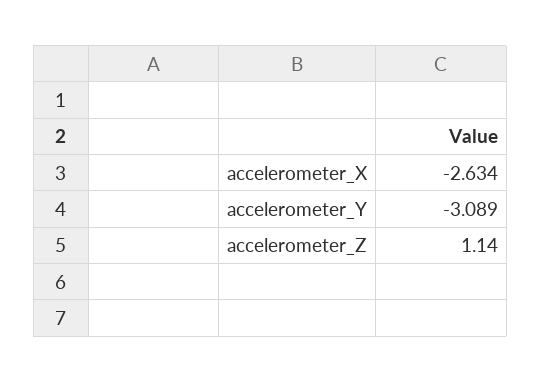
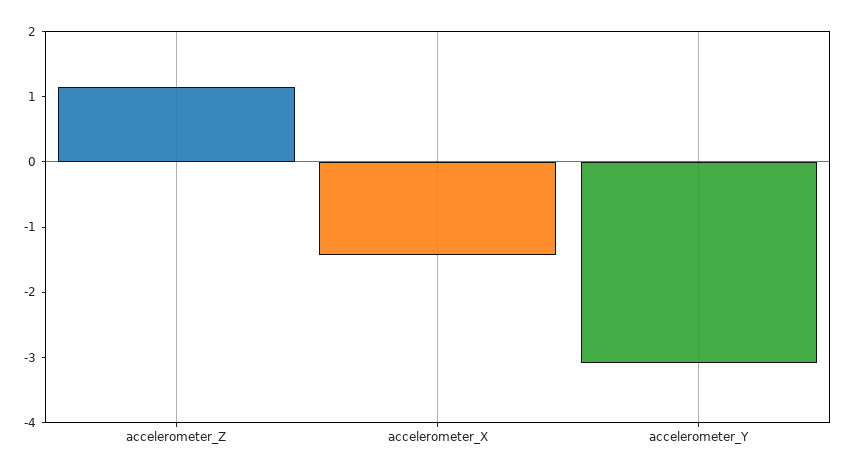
  {
-   "accelerometer_X": -2.634,
+   "accelerometer_X": -1.4,
    "accelerometer_Y": -3.089,
    "accelerometer_Z": 1.14
  }

